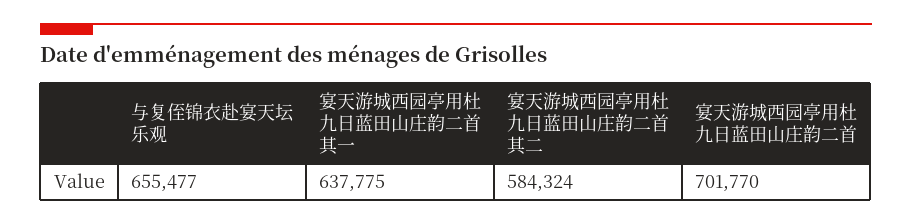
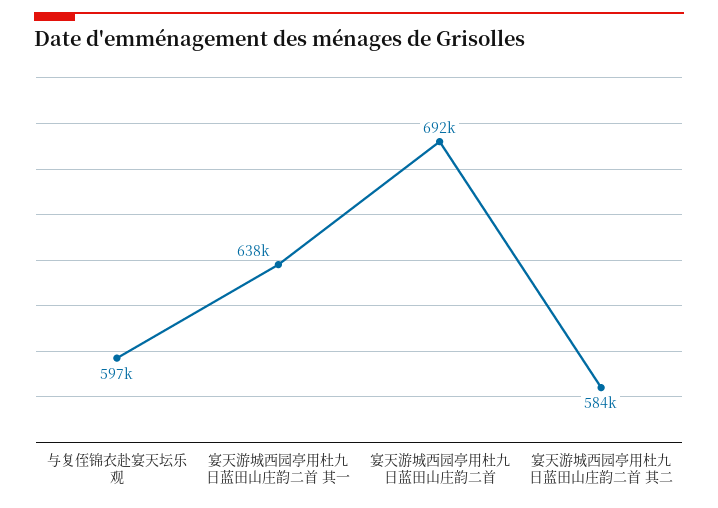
  {
-   "与复侄锦衣赴宴天坛乐观": 655477,
+   "与复侄锦衣赴宴天坛乐观": 597000,
    "宴天游城西园亭用杜九日蓝田山庄韵二首 其一": 637775,
    "宴天游城西园亭用杜九日蓝田山庄韵二首 其二": 584324,
-   "宴天游城西园亭用杜九日蓝田山庄韵二首": 701770
+   "宴天游城西园亭用杜九日蓝田山庄韵二首": 692000
  }

